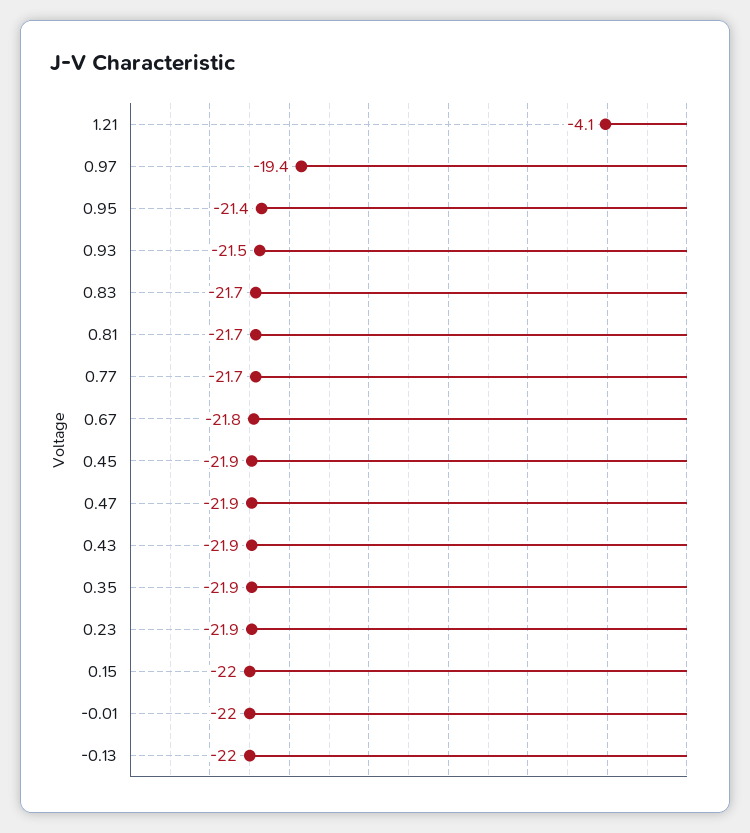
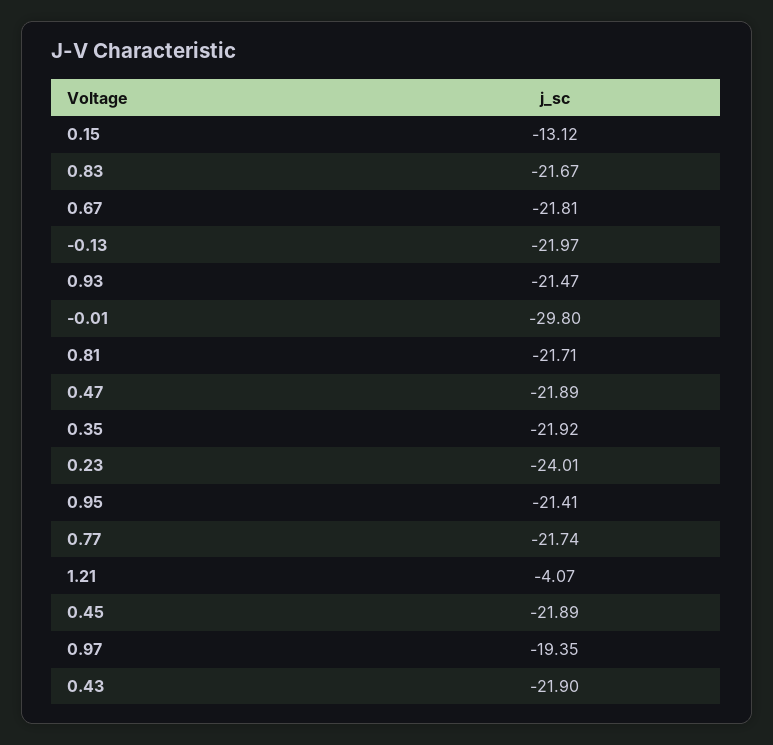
  {
    "1.21": -4.07,
    "0.97": -19.35,
    "0.95": -21.41,
    "0.93": -21.47,
    "0.83": -21.67,
    "0.81": -21.71,
    "0.77": -21.74,
    "0.67": -21.81,
    "0.45": -21.89,
    "0.47": -21.89,
    "0.43": -21.9,
    "0.35": -21.92,
-   "0.23": -21.9,
+   "0.23": -24.01,
-   "0.15": -22,
+   "0.15": -13.12,
-   "-0.01": -22,
+   "-0.01": -29.8,
    "-0.13": -21.97
  }

